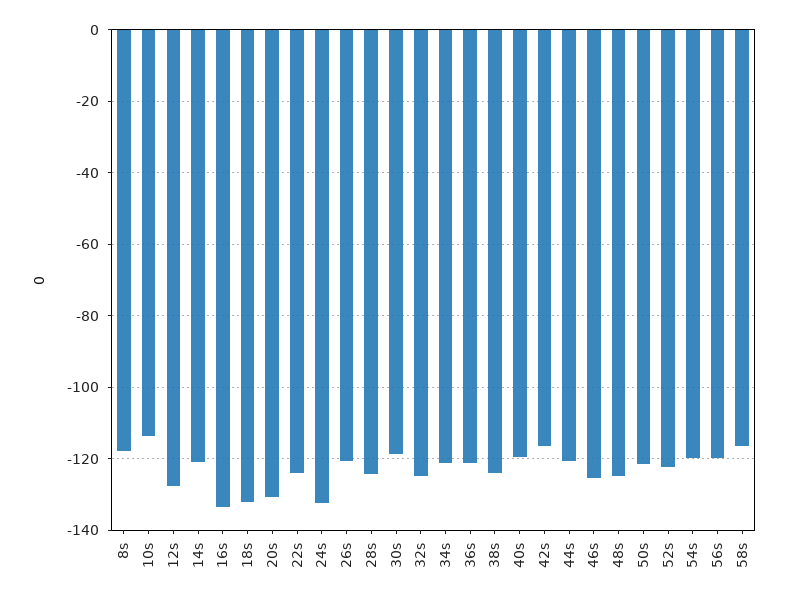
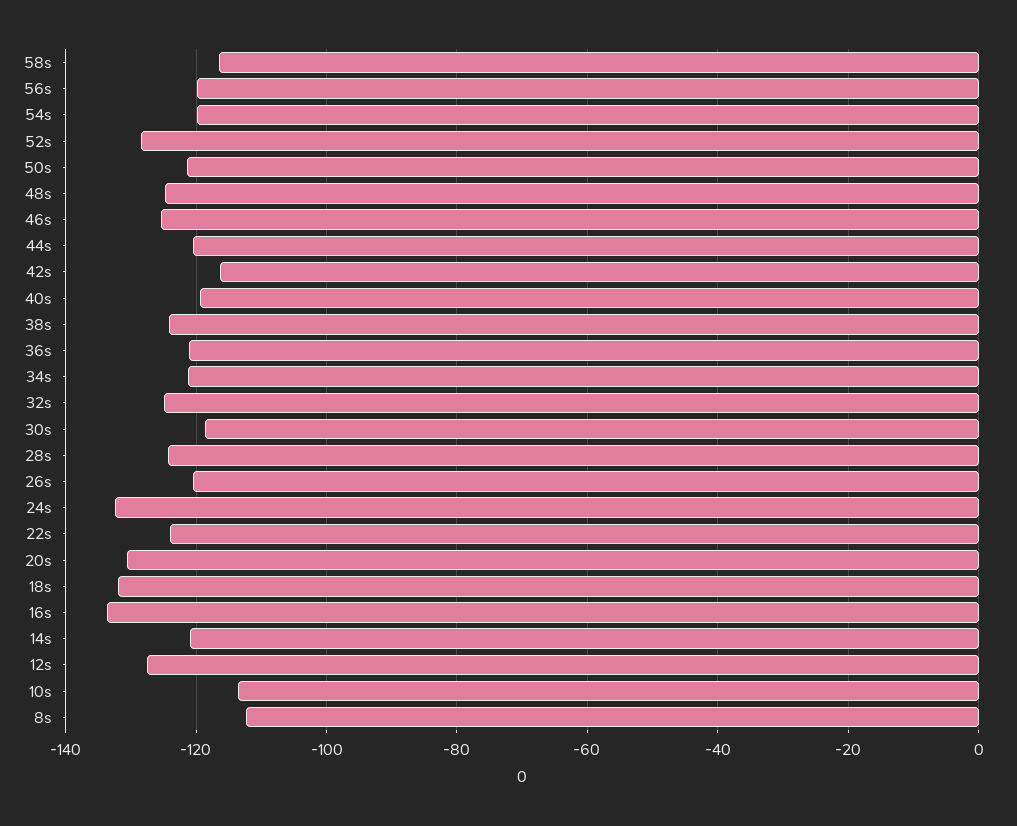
  {
-   "8s": -118,
+   "8s": -112,
    "10s": -114,
    "12s": -128,
    "14s": -120,
    "16s": -134,
    "18s": -132,
    "20s": -130,
    "22s": -124,
    "24s": -132,
    "26s": -120,
    "28s": -124,
    "30s": -118,
    "32s": -124,
    "34s": -122,
    "36s": -122,
    "38s": -124,
    "40s": -120,
    "42s": -116,
    "44s": -120,
    "46s": -126,
    "48s": -124,
    "50s": -122,
-   "52s": -122,
+   "52s": -128,
    "54s": -120,
    "56s": -120,
    "58s": -116
  }

